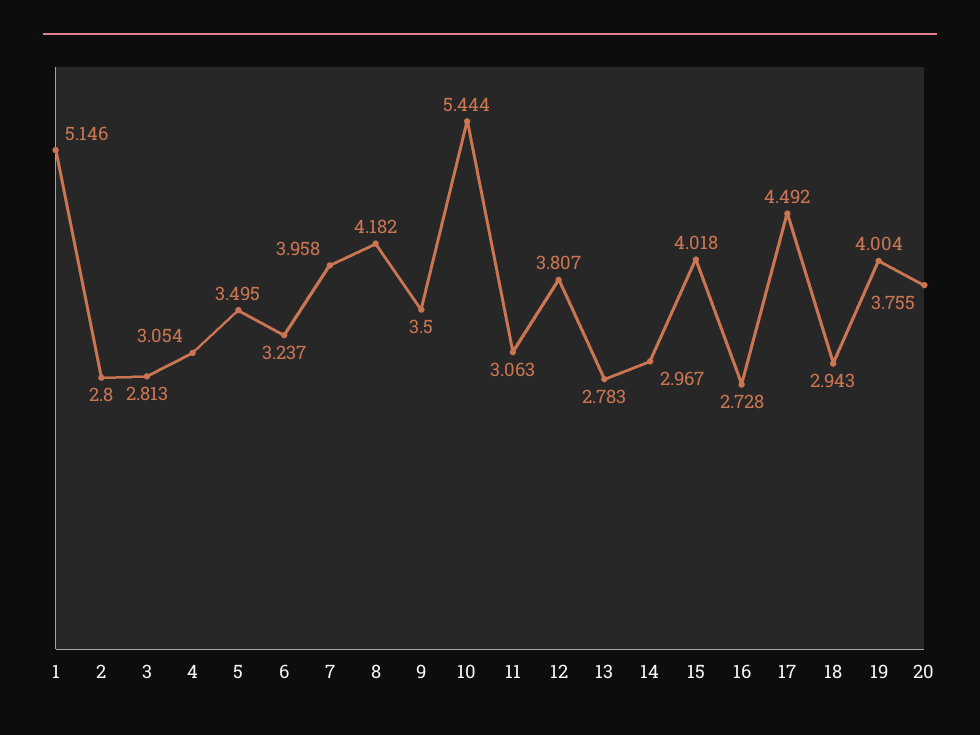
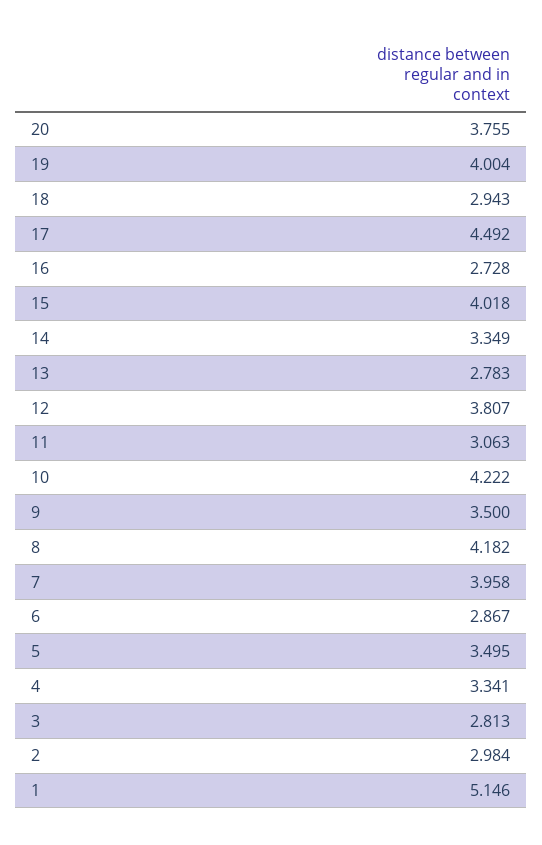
  {
    "1": 5.146,
-   "2": 2.8,
+   "2": 2.984,
    "3": 2.813,
-   "4": 3.054,
+   "4": 3.341,
    "5": 3.495,
-   "6": 3.237,
+   "6": 2.867,
    "7": 3.958,
    "8": 4.182,
    "9": 3.5,
-   "10": 5.444,
+   "10": 4.222,
    "11": 3.063,
    "12": 3.807,
    "13": 2.783,
-   "14": 2.967,
+   "14": 3.349,
    "15": 4.018,
    "16": 2.728,
    "17": 4.492,
    "18": 2.943,
    "19": 4.004,
    "20": 3.755
  }

